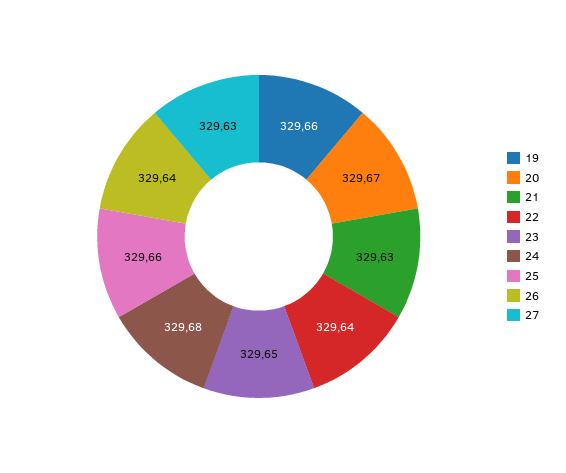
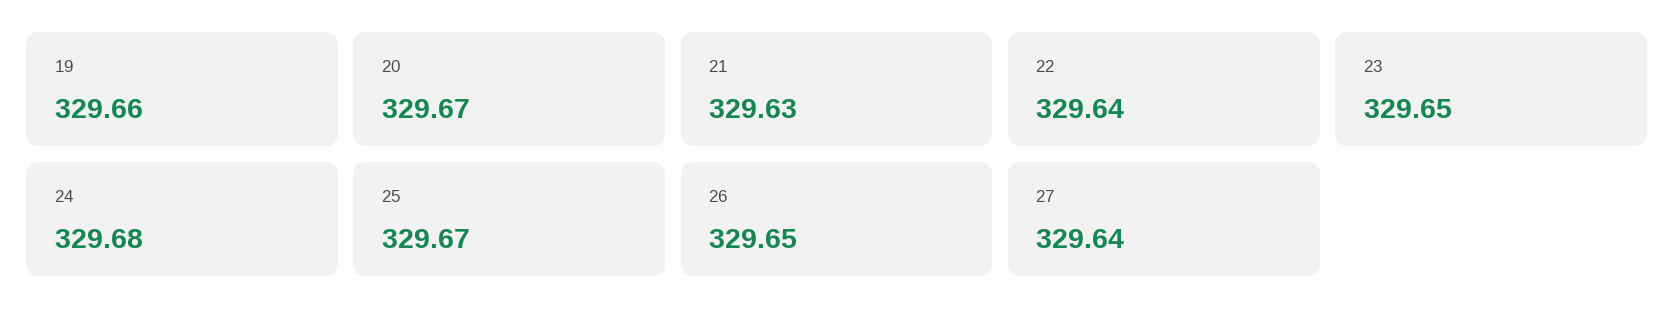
  {
    "19": 329.66,
    "20": 329.67,
    "21": 329.63,
    "22": 329.64,
    "23": 329.65,
    "24": 329.68,
-   "25": 329.66,
+   "25": 329.67,
-   "26": 329.64,
+   "26": 329.65,
-   "27": 329.63
+   "27": 329.64
  }

